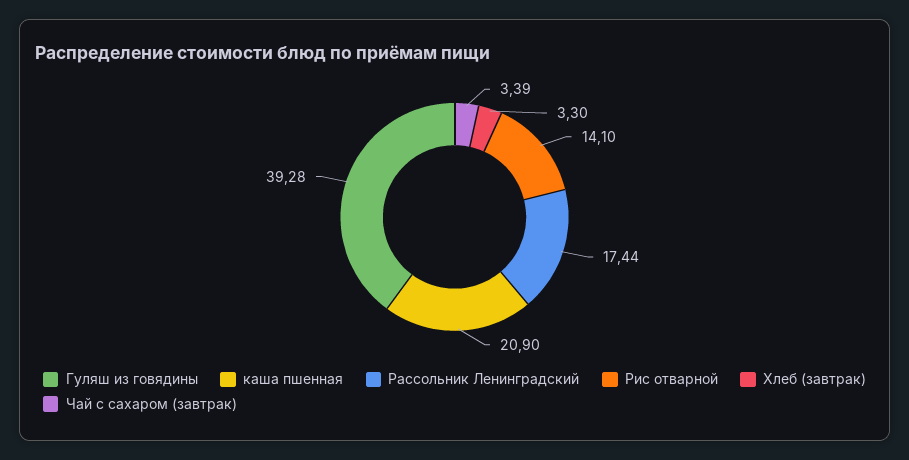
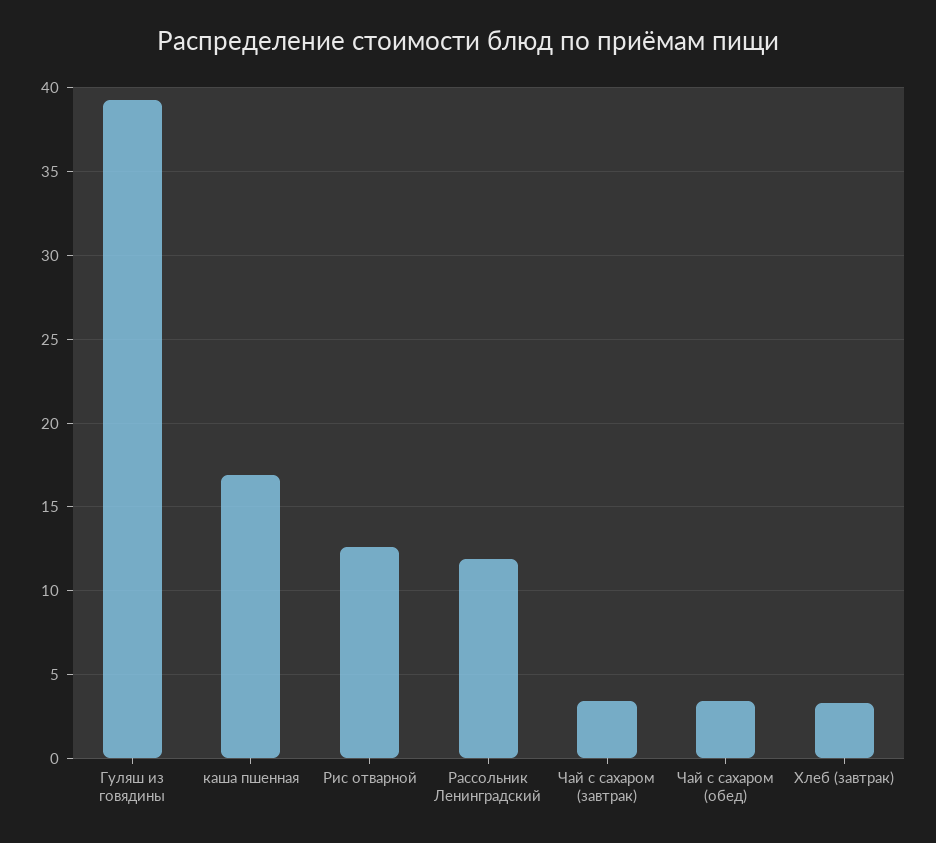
  {
    "Гуляш из говядины": 39.28,
-   "каша пшенная": 20.9,
+   "каша пшенная": 17,
-   "Рассольник Ленинградский": 17.44,
+   "Рассольник Ленинградский": 12,
-   "Рис отварной": 14.1,
+   "Рис отварной": 12.5,
    "Хлеб (завтрак)": 3.3,
-   "Чай с сахаром (завтрак)": 3.39
+   "Чай с сахаром (завтрак)": 3.39,
+   "Чай с сахаром (обед)": 3.5
  }

